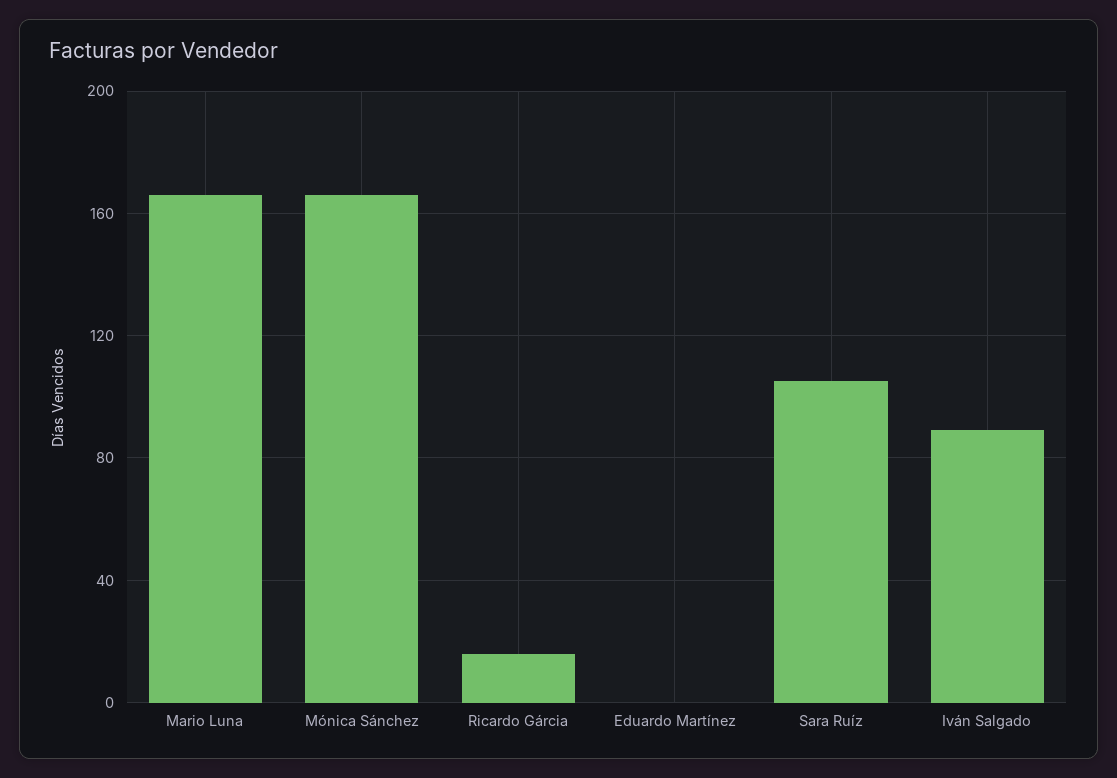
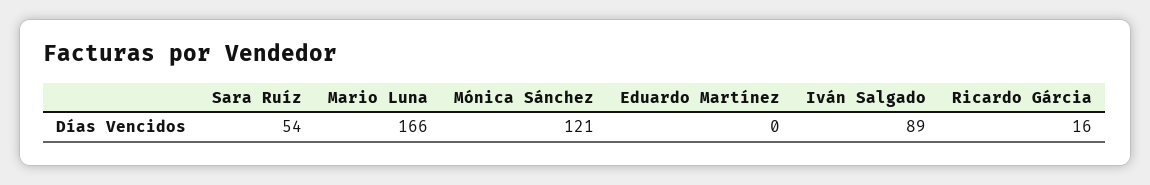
  {
    "Mario Luna": 166,
-   "Mónica Sánchez": 165,
+   "Mónica Sánchez": 121,
    "Ricardo Gárcia": 16,
    "Eduardo Martínez": 0,
-   "Sara Ruíz": 105,
+   "Sara Ruíz": 54,
    "Iván Salgado": 89
  }

